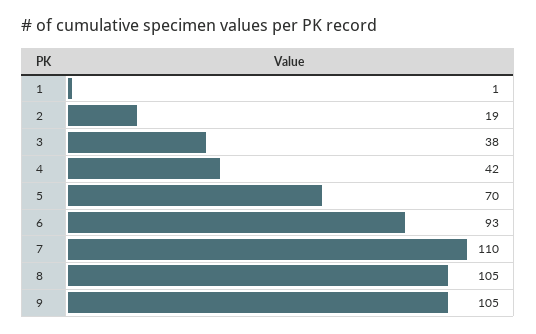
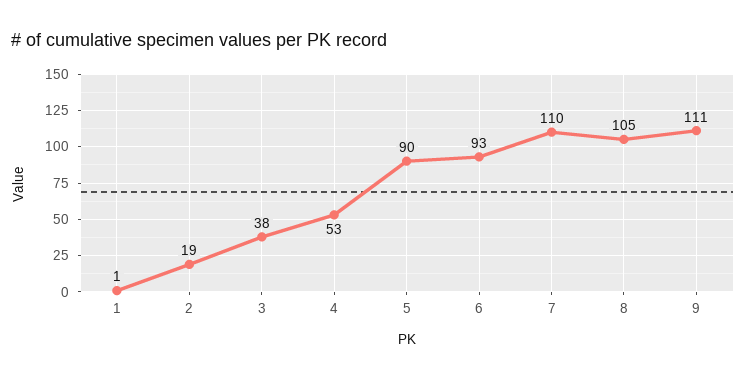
  {
    "1": 1,
    "2": 19,
    "3": 38,
-   "4": 42,
+   "4": 53,
-   "5": 70,
+   "5": 90,
    "6": 93,
    "7": 110,
    "8": 105,
-   "9": 105
+   "9": 111
  }

